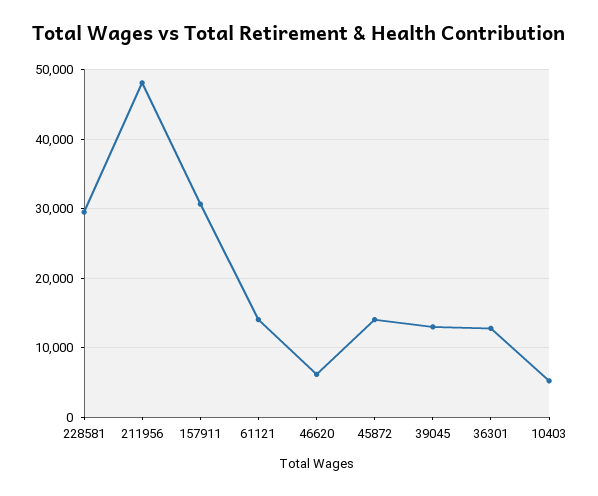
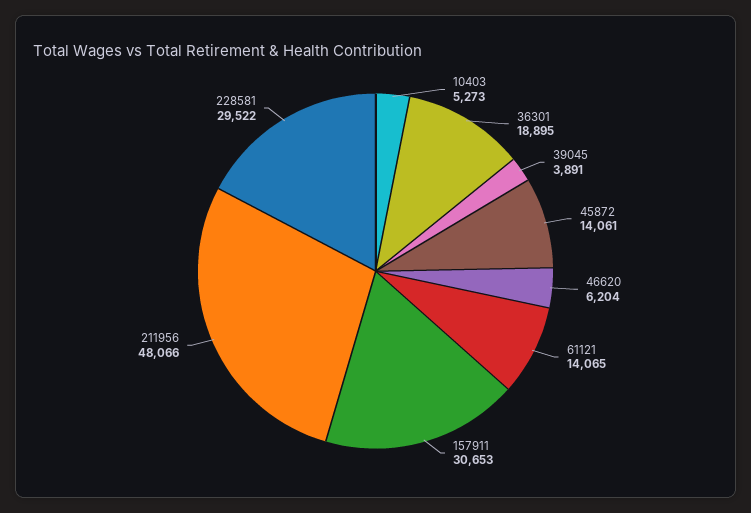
  {
    "228581": 29522,
    "211956": 48066,
    "157911": 30653,
    "61121": 14065,
    "46620": 6204,
    "45872": 14061,
-   "39045": 13000,
+   "39045": 3891,
-   "36301": 13000,
+   "36301": 18895,
    "10403": 5273
  }

